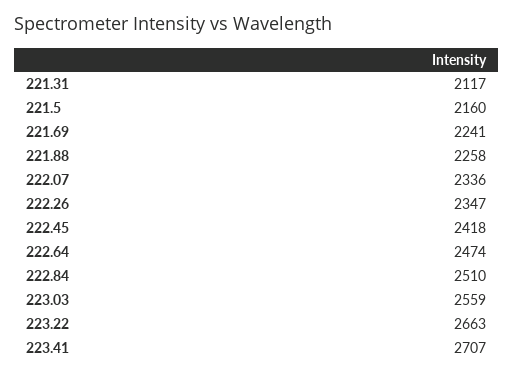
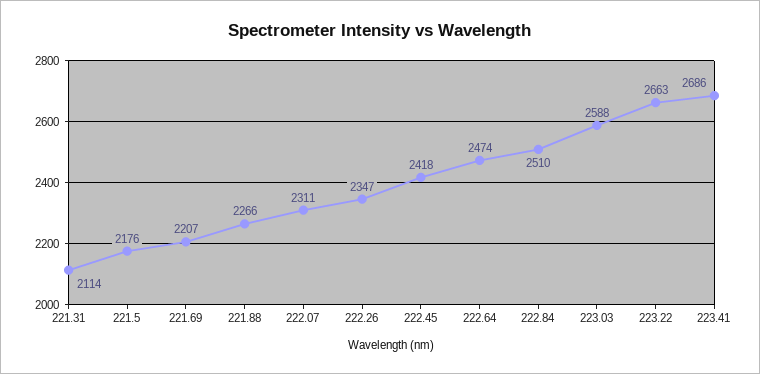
  {
-   "221.31": 2117,
+   "221.31": 2114,
-   "221.5": 2160,
+   "221.5": 2176,
-   "221.69": 2241,
+   "221.69": 2207,
-   "221.88": 2258,
+   "221.88": 2266,
-   "222.07": 2336,
+   "222.07": 2311,
    "222.26": 2347,
    "222.45": 2418,
    "222.64": 2474,
    "222.84": 2510,
-   "223.03": 2559,
+   "223.03": 2588,
    "223.22": 2663,
-   "223.41": 2707
+   "223.41": 2686
  }

